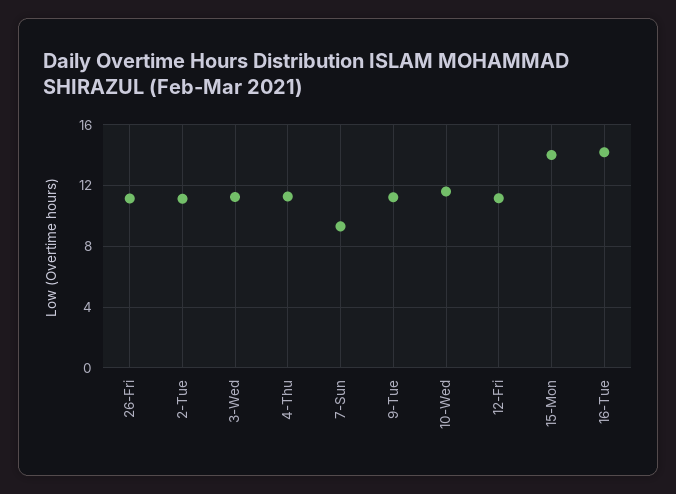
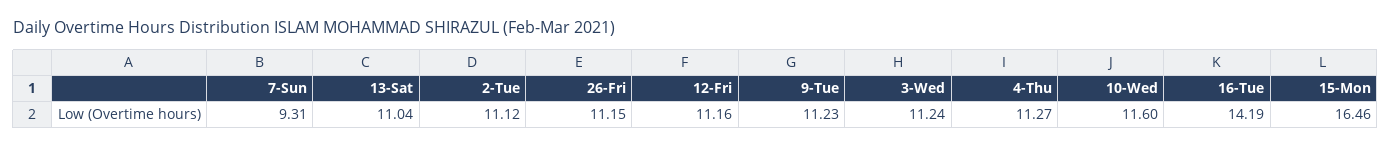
  {
    "26-Fri": 11.15,
    "2-Tue": 11.12,
    "3-Wed": 11.24,
    "4-Thu": 11.27,
    "7-Sun": 9.31,
    "9-Tue": 11.23,
    "10-Wed": 11.6,
    "12-Fri": 11.16,
-   "15-Mon": 14,
+   "15-Mon": 16.46,
-   "16-Tue": 14.19
+   "16-Tue": 14.19,
+   "13-Sat": 11.04
  }

